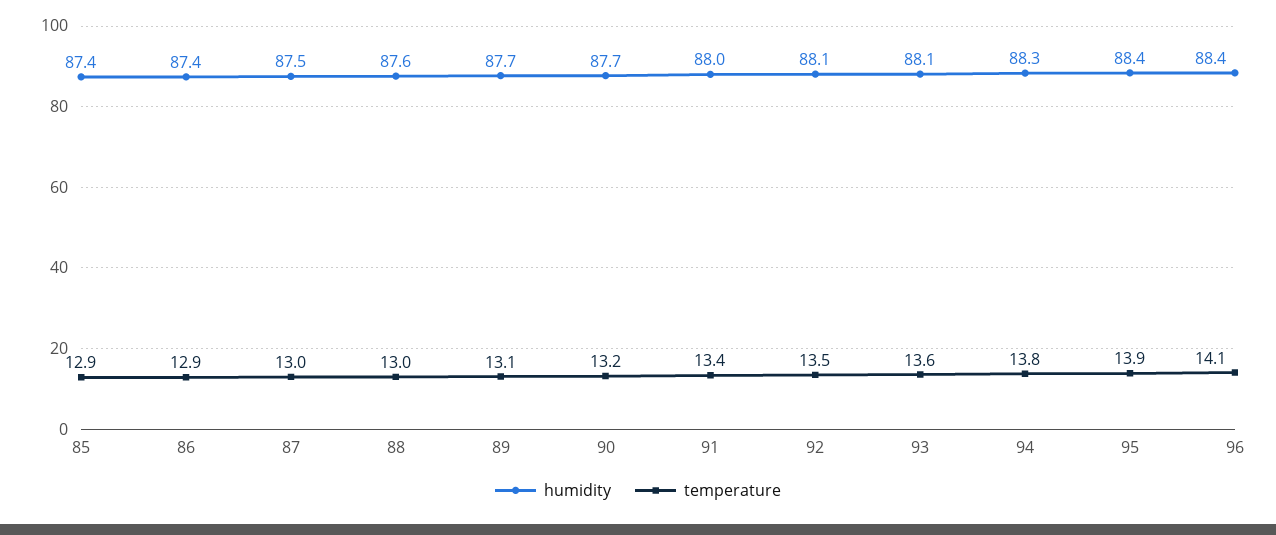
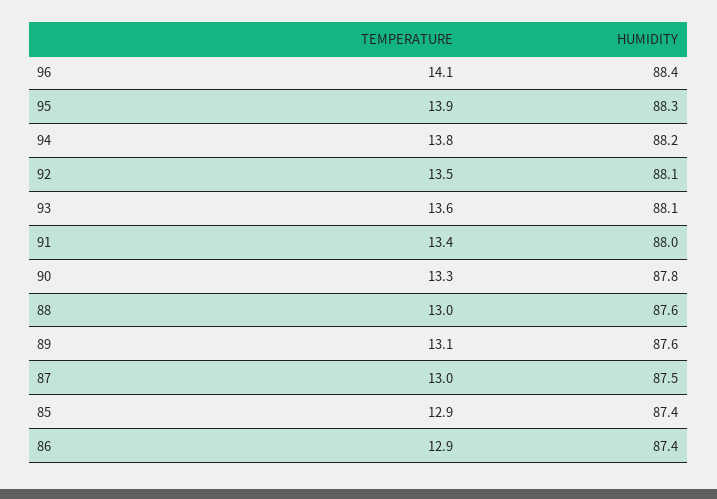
  {
    "humidity": {
      "85": 87.4,
      "86": 87.4,
      "87": 87.5,
      "88": 87.6,
-     "89": 87.7,
+     "89": 87.6,
-     "90": 87.7,
+     "90": 87.8,
      "91": 88,
      "92": 88.1,
      "93": 88.1,
-     "94": 88.3,
+     "94": 88.2,
-     "95": 88.4,
+     "95": 88.3,
      "96": 88.4
    },
    "temperature": {
      "85": 12.9,
      "86": 12.9,
      "87": 13,
      "88": 13,
      "89": 13.1,
-     "90": 13.2,
+     "90": 13.3,
      "91": 13.4,
      "92": 13.5,
      "93": 13.6,
      "94": 13.8,
      "95": 13.9,
      "96": 14.1
    }
  }

